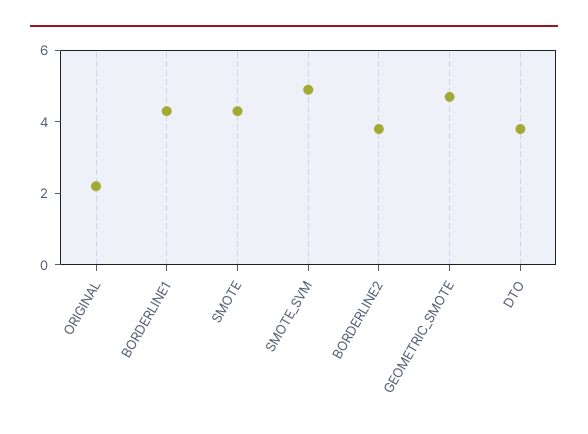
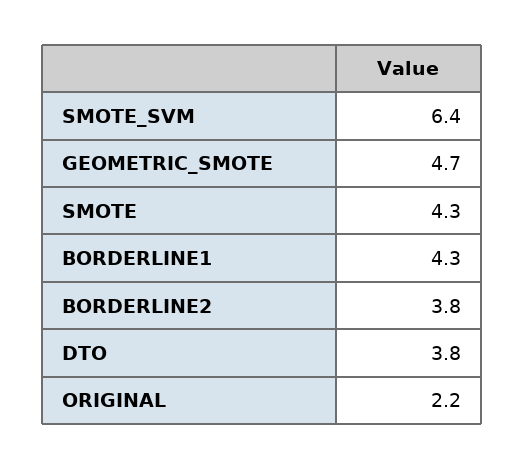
  {
    "ORIGINAL": 2.2,
    "BORDERLINE1": 4.3,
    "SMOTE": 4.3,
-   "SMOTE_SVM": 5,
+   "SMOTE_SVM": 6.4,
    "BORDERLINE2": 3.8,
    "GEOMETRIC_SMOTE": 4.7,
    "DTO": 3.8
  }

